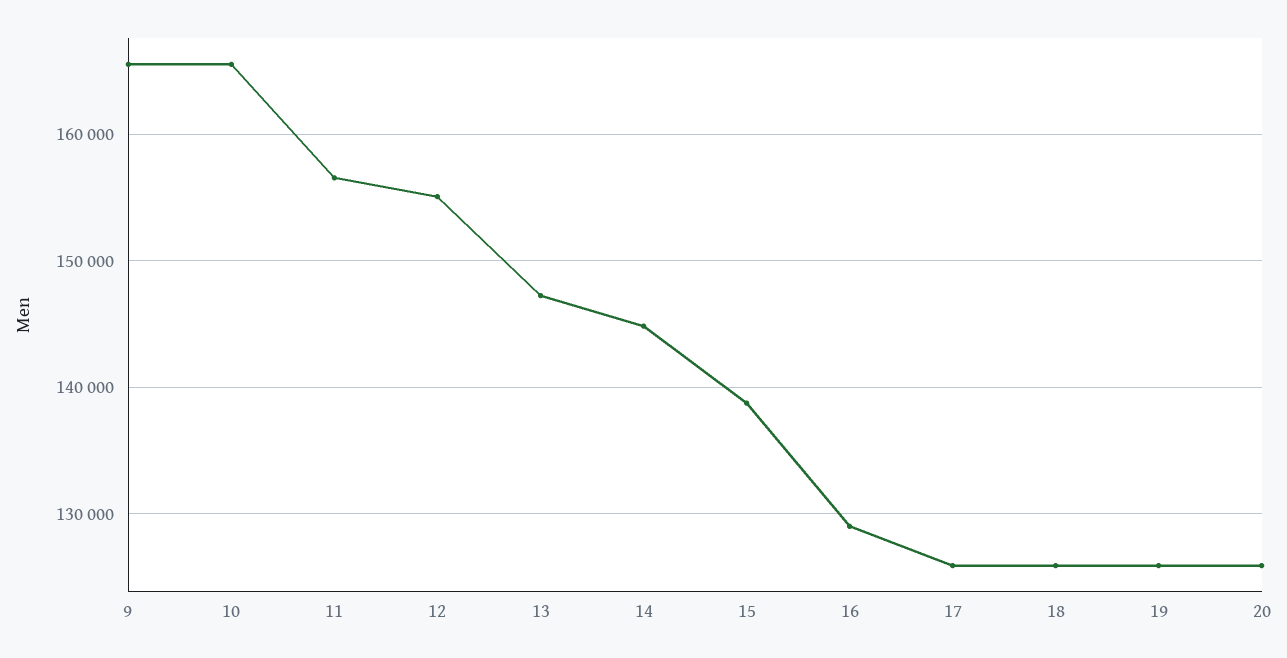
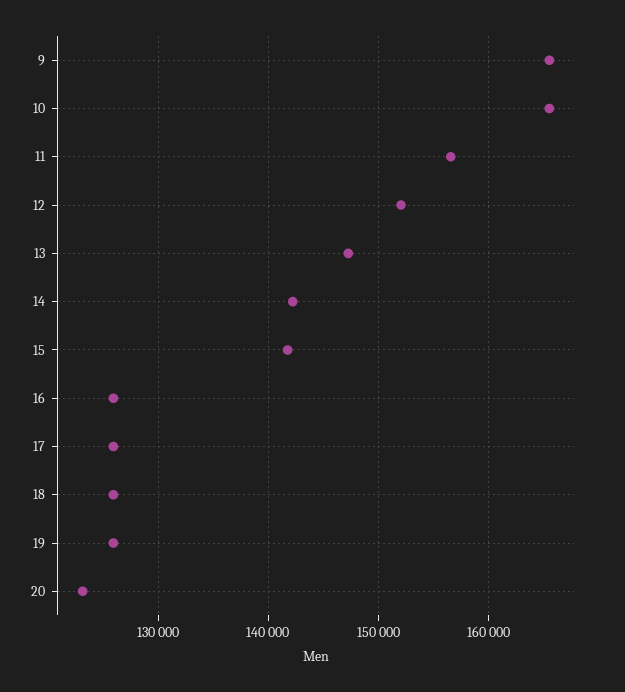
  {
    "9": 166000,
    "10": 166000,
    "11": 157000,
-   "12": 155000,
+   "12": 152000,
    "13": 147000,
-   "14": 145000,
+   "14": 142000,
-   "15": 139000,
+   "15": 142000,
-   "16": 129000,
+   "16": 126000,
    "17": 126000,
    "18": 126000,
    "19": 126000,
-   "20": 126000
+   "20": 123000
  }

